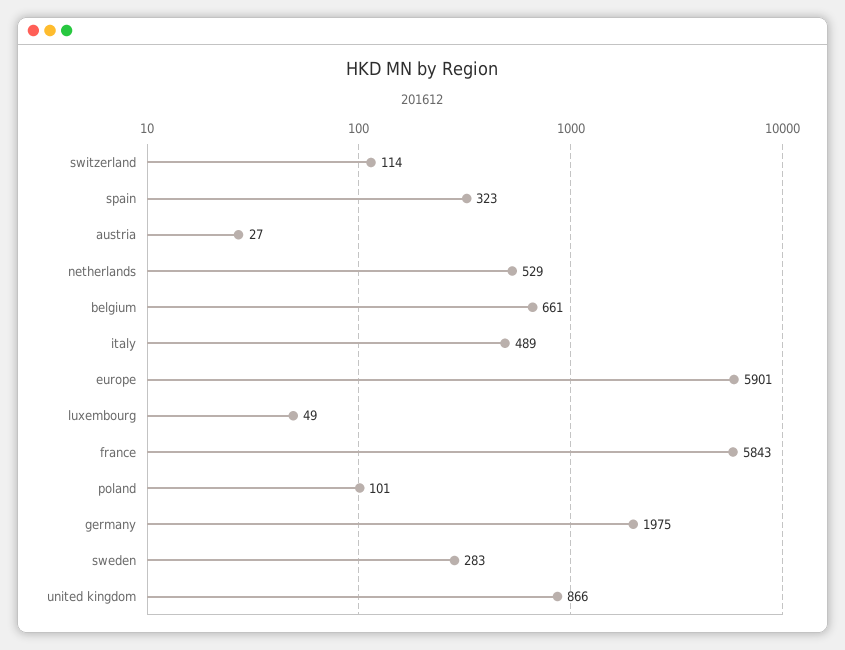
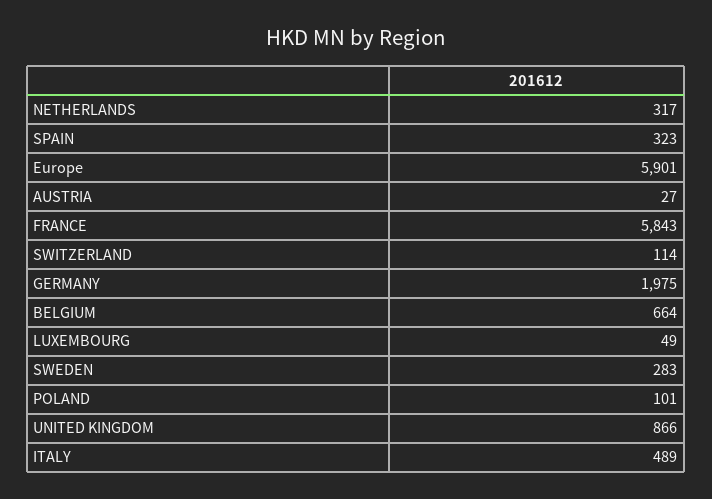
  {
    "switzerland": 114,
    "spain": 323,
    "austria": 27,
-   "netherlands": 529,
+   "netherlands": 317,
-   "belgium": 661,
+   "belgium": 664,
    "italy": 489,
    "europe": 5901,
    "luxembourg": 49,
    "france": 5843,
    "poland": 101,
    "germany": 1975,
    "sweden": 283,
    "united kingdom": 866
  }

